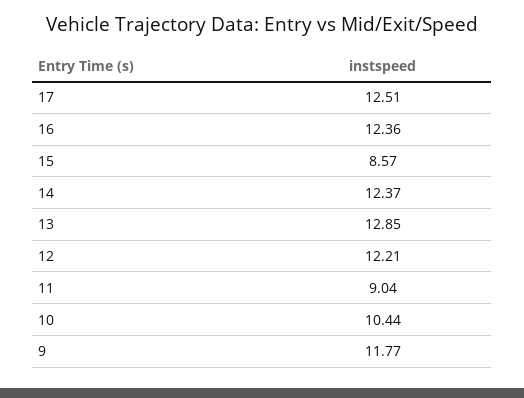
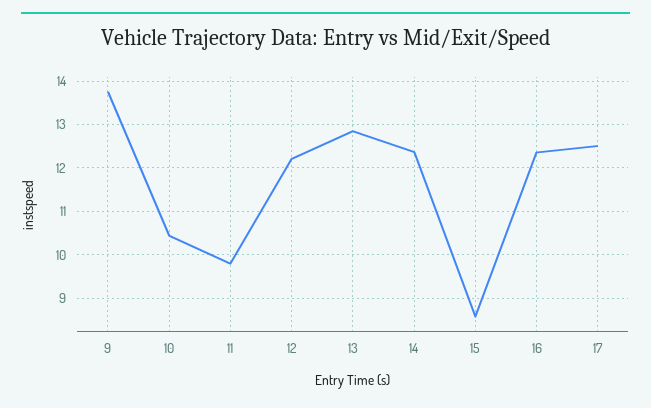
  {
    "17": 12.51,
    "16": 12.36,
    "15": 8.57,
    "14": 12.37,
    "13": 12.85,
    "12": 12.21,
-   "11": 9.04,
+   "11": 9.8,
    "10": 10.44,
-   "9": 11.77
+   "9": 13.8
  }

